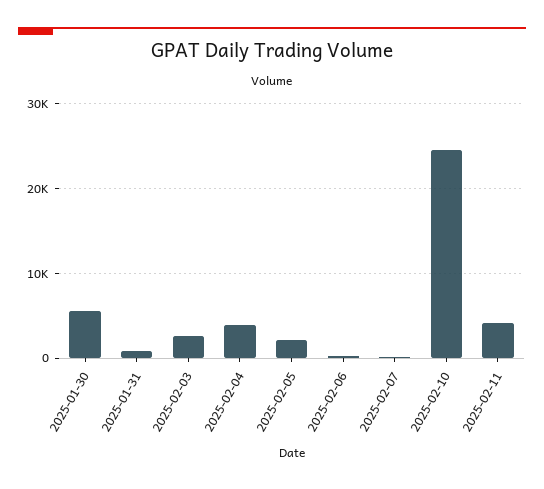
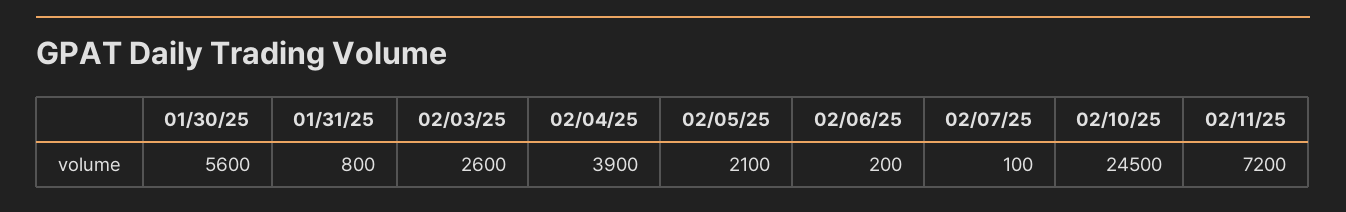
  {
    "2025-01-30": 5600,
    "2025-01-31": 800,
    "2025-02-03": 2600,
    "2025-02-04": 3900,
    "2025-02-05": 2100,
    "2025-02-06": 200,
    "2025-02-07": 100,
    "2025-02-10": 24500,
-   "2025-02-11": 4000
+   "2025-02-11": 7200
  }

